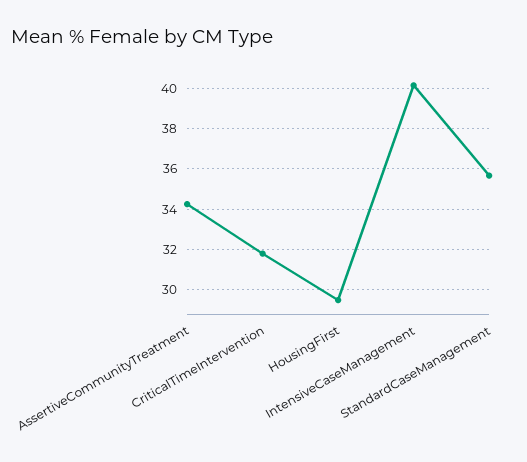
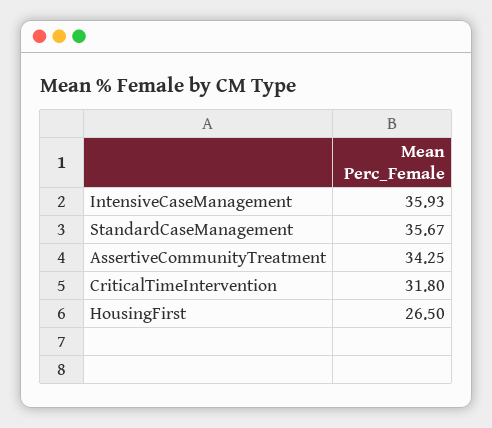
  {
    "AssertiveCommunityTreatment": 34.25,
    "CriticalTimeIntervention": 31.8,
-   "HousingFirst": 29.5,
+   "HousingFirst": 26.5,
-   "IntensiveCaseManagement": 40,
+   "IntensiveCaseManagement": 35.93,
    "StandardCaseManagement": 35.67
  }

